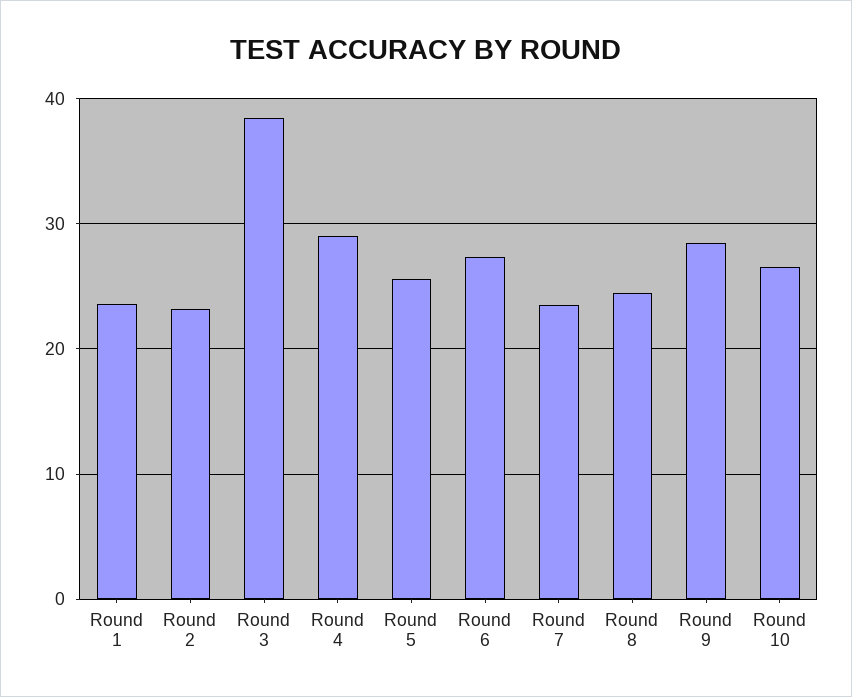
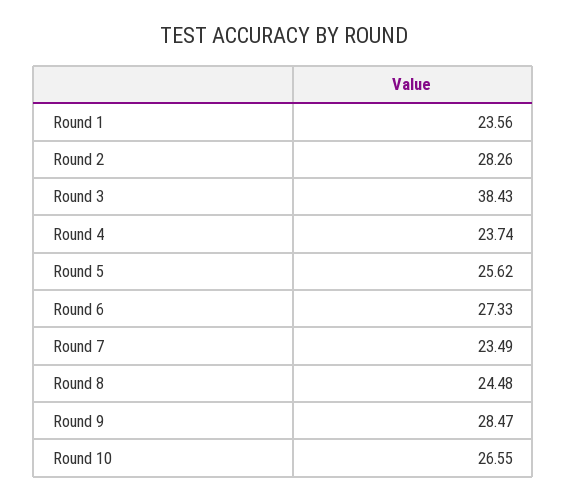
  {
    "Round 1": 23.56,
-   "Round 2": 23,
+   "Round 2": 28.26,
    "Round 3": 38.43,
-   "Round 4": 29,
+   "Round 4": 23.74,
    "Round 5": 25.62,
    "Round 6": 27.33,
    "Round 7": 23.49,
    "Round 8": 24.48,
    "Round 9": 28.47,
    "Round 10": 26.55
  }

